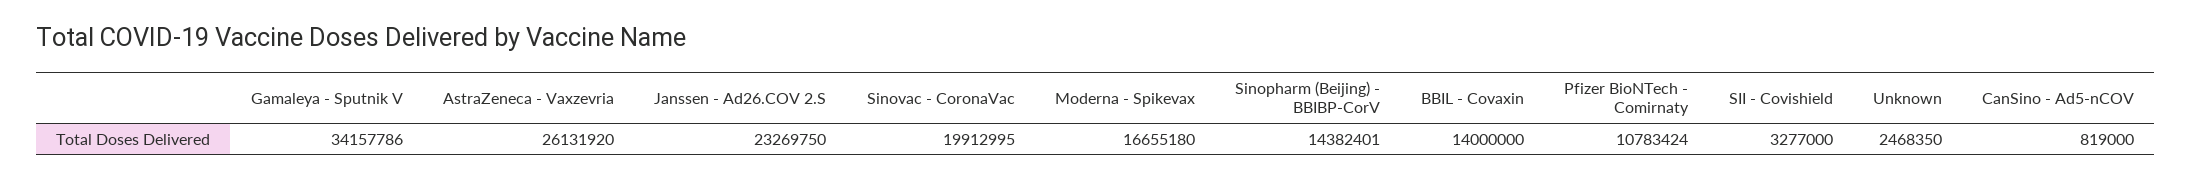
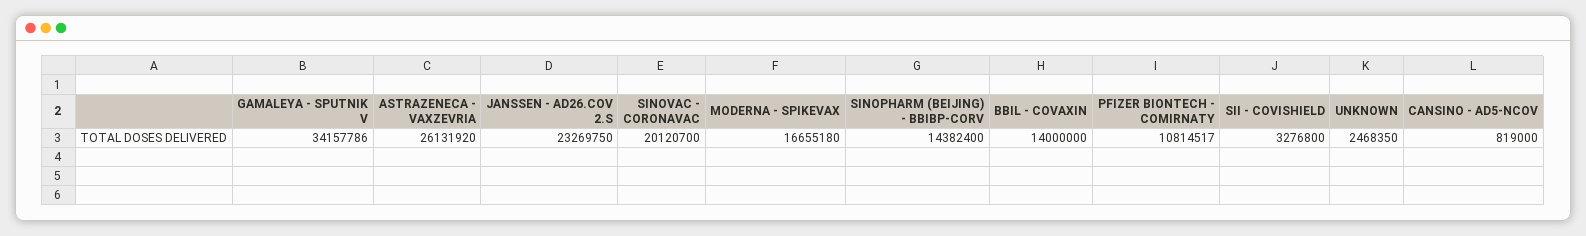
  {
    "Gamaleya - Sputnik V": 34157786,
    "AstraZeneca - Vaxzevria": 26131920,
    "Janssen - Ad26.COV 2.S": 23269750,
-   "Sinovac - CoronaVac": 19912995,
+   "Sinovac - CoronaVac": 20120700,
    "Moderna - Spikevax": 16655180,
-   "Sinopharm (Beijing) - BBIBP-CorV": 14382401,
+   "Sinopharm (Beijing) - BBIBP-CorV": 14382400,
    "BBIL - Covaxin": 14000000,
-   "Pfizer BioNTech - Comirnaty": 10783424,
+   "Pfizer BioNTech - Comirnaty": 10814517,
-   "SII - Covishield": 3277000,
+   "SII - Covishield": 3276800,
    "Unknown": 2468350,
    "CanSino - Ad5-nCOV": 819000
  }

